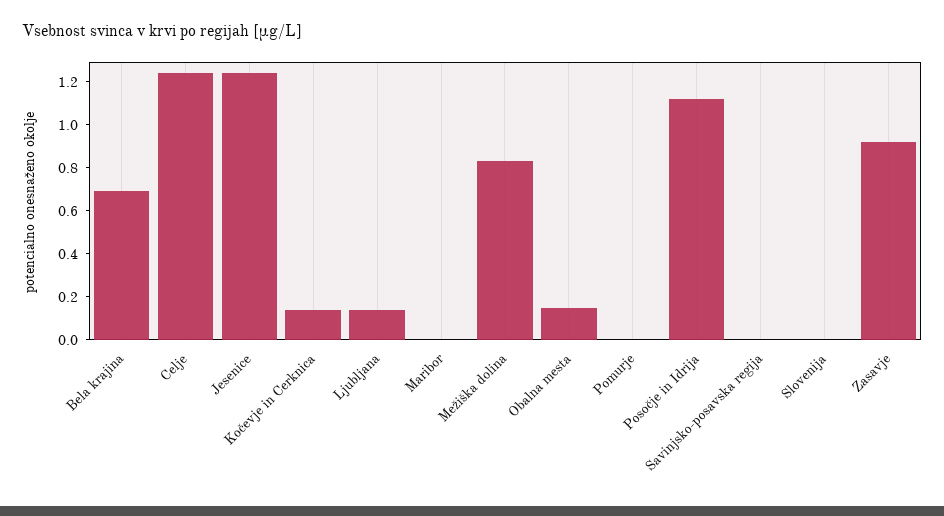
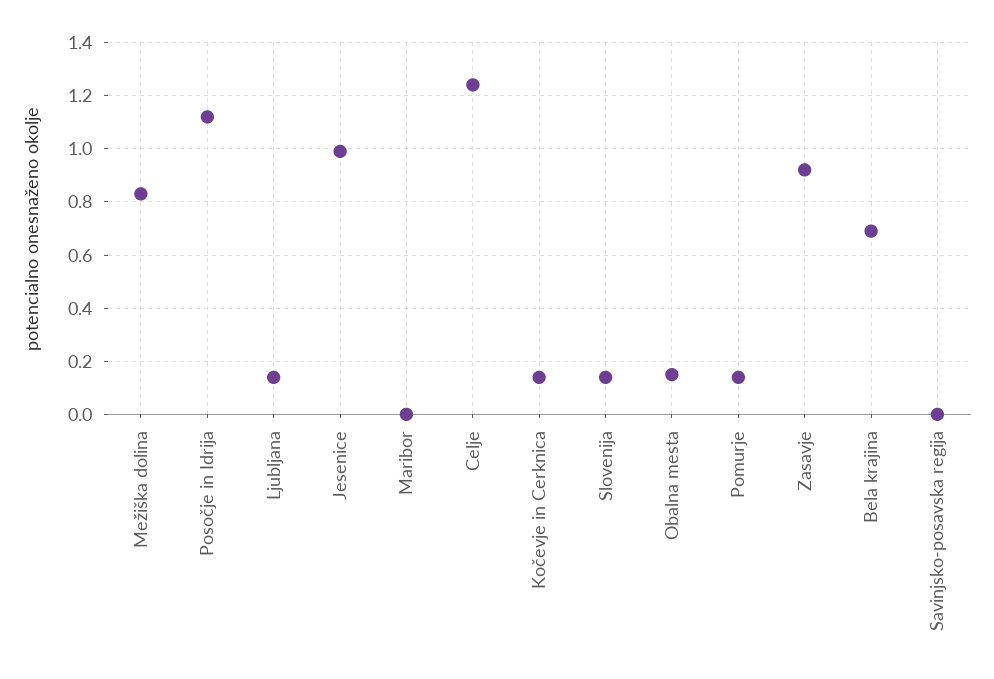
  {
    "Bela krajina": 0.7,
    "Celje": 1.25,
-   "Jesenice": 1.25,
+   "Jesenice": 1,
    "Kočevje in Cerknica": 0.15,
    "Ljubljana": 0.15,
    "Maribor": 0,
    "Mežiška dolina": 0.85,
    "Obalna mesta": 0.15,
-   "Pomurje": 0,
+   "Pomurje": 0.15,
    "Posočje in Idrija": 1.1,
    "Savinjsko-posavska regija": 0,
-   "Slovenija": 0,
+   "Slovenija": 0.15,
    "Zasavje": 0.9
  }

